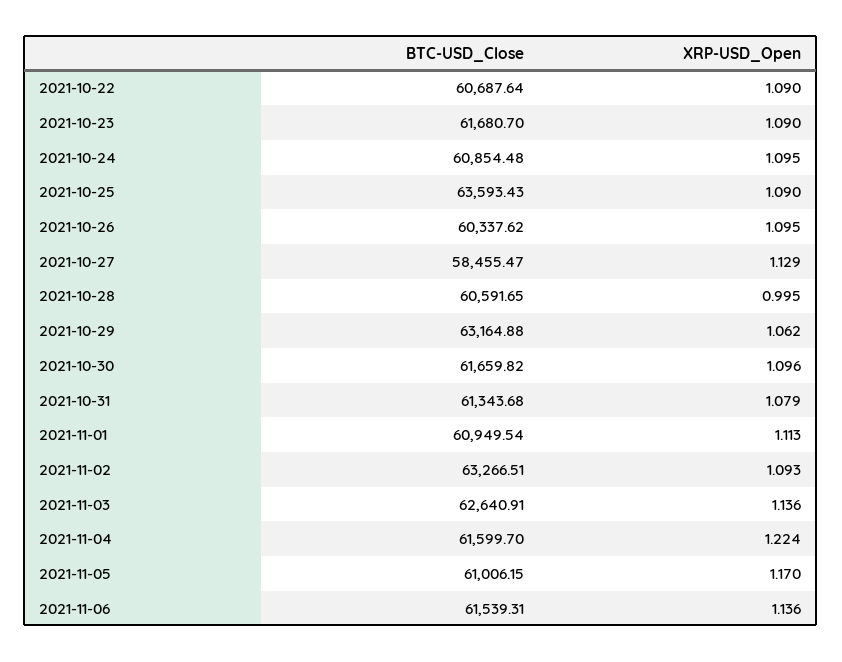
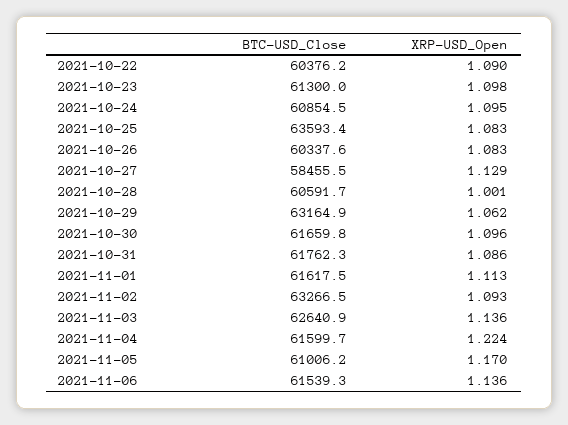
  {
    "BTC-USD_Close": {
-     "2021-10-22": 60687.64,
+     "2021-10-22": 60376.2,
-     "2021-10-23": 61680.7,
+     "2021-10-23": 61300,
      "2021-10-24": 60854.48,
      "2021-10-25": 63593.43,
      "2021-10-26": 60337.62,
      "2021-10-27": 58455.47,
      "2021-10-28": 60591.65,
      "2021-10-29": 63164.88,
      "2021-10-30": 61659.82,
-     "2021-10-31": 61343.68,
+     "2021-10-31": 61762.3,
-     "2021-11-01": 60949.54,
+     "2021-11-01": 61617.5,
      "2021-11-02": 63266.51,
      "2021-11-03": 62640.91,
      "2021-11-04": 61599.7,
      "2021-11-05": 61006.15,
      "2021-11-06": 61539.31
    },
    "XRP-USD_Open": {
      "2021-10-22": 1.09,
-     "2021-10-23": 1.09,
+     "2021-10-23": 1.098,
      "2021-10-24": 1.095,
-     "2021-10-25": 1.09,
+     "2021-10-25": 1.083,
-     "2021-10-26": 1.095,
+     "2021-10-26": 1.083,
      "2021-10-27": 1.129,
-     "2021-10-28": 0.995,
+     "2021-10-28": 1.001,
      "2021-10-29": 1.062,
      "2021-10-30": 1.096,
-     "2021-10-31": 1.079,
+     "2021-10-31": 1.086,
      "2021-11-01": 1.113,
      "2021-11-02": 1.093,
      "2021-11-03": 1.136,
      "2021-11-04": 1.224,
      "2021-11-05": 1.17,
      "2021-11-06": 1.136
    }
  }

